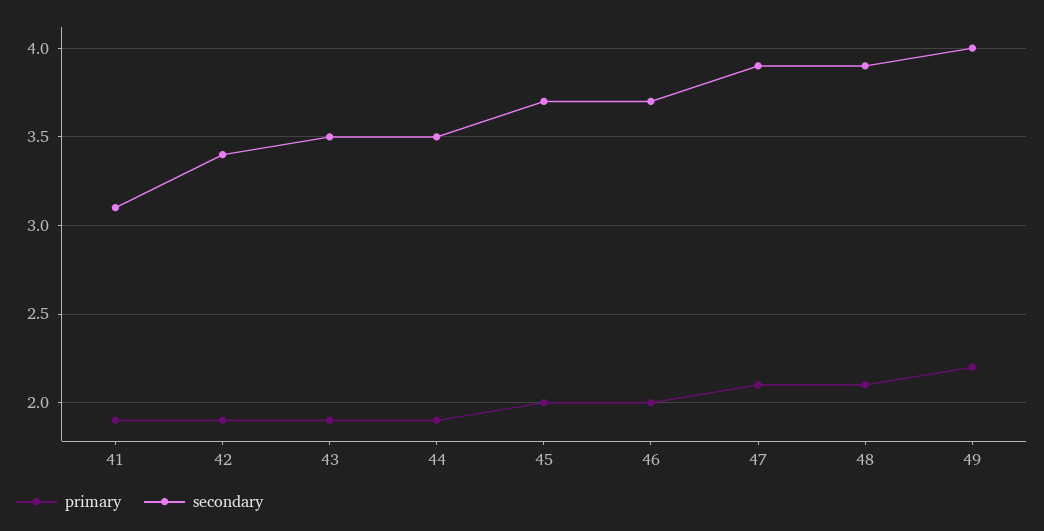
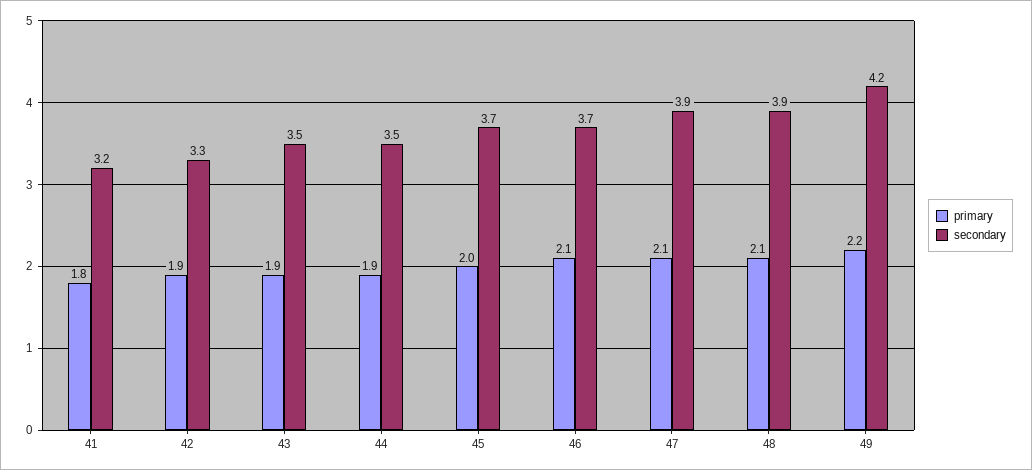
  {
    "primary": {
-     "41": 1.9,
+     "41": 1.8,
      "42": 1.9,
      "43": 1.9,
      "44": 1.9,
      "45": 2,
-     "46": 2,
+     "46": 2.1,
      "47": 2.1,
      "48": 2.1,
      "49": 2.2
    },
    "secondary": {
-     "41": 3.1,
+     "41": 3.2,
-     "42": 3.4,
+     "42": 3.3,
      "43": 3.5,
      "44": 3.5,
      "45": 3.7,
      "46": 3.7,
      "47": 3.9,
      "48": 3.9,
-     "49": 4
+     "49": 4.2
    }
  }

